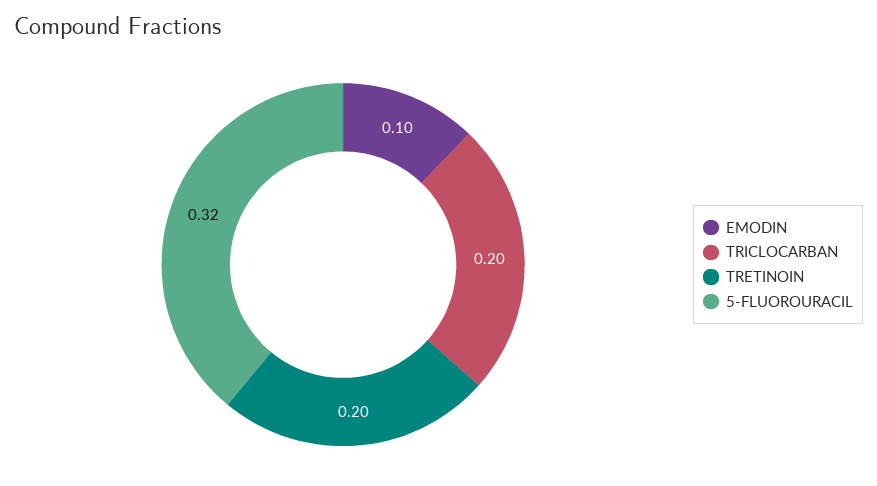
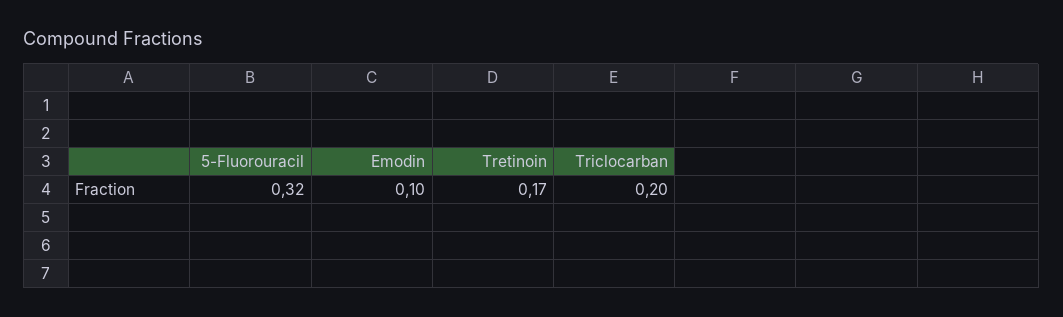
  {
    "EMODIN": 0.1,
    "TRICLOCARBAN": 0.2,
-   "TRETINOIN": 0.2,
+   "TRETINOIN": 0.17,
    "5-FLUOROURACIL": 0.32
  }

